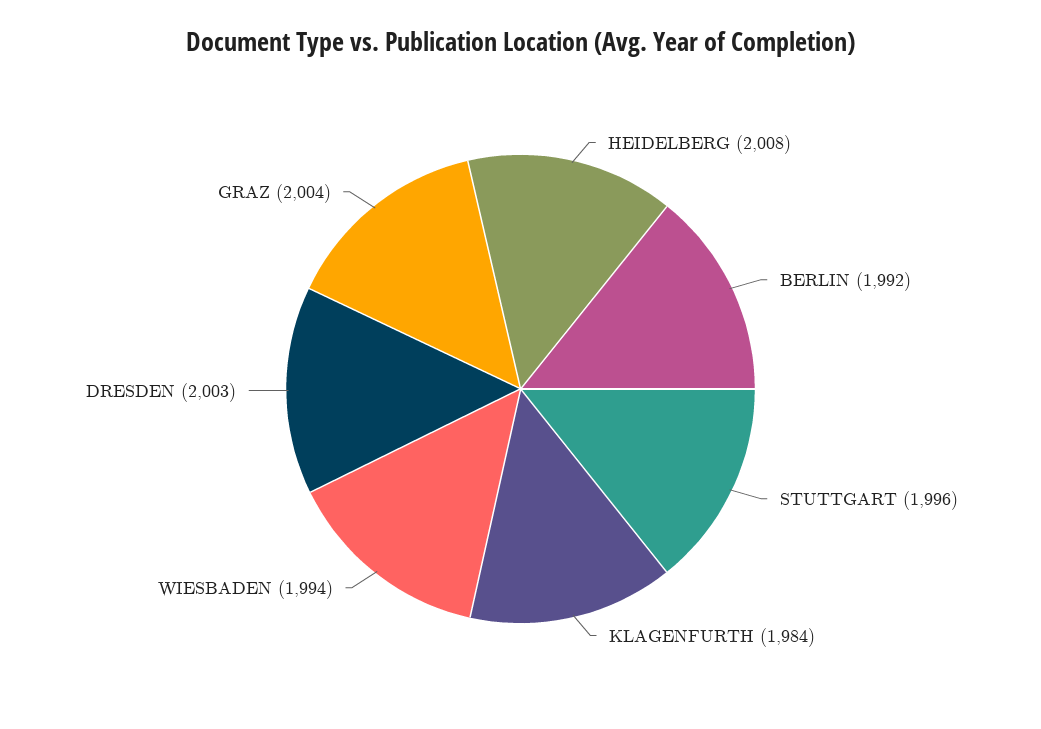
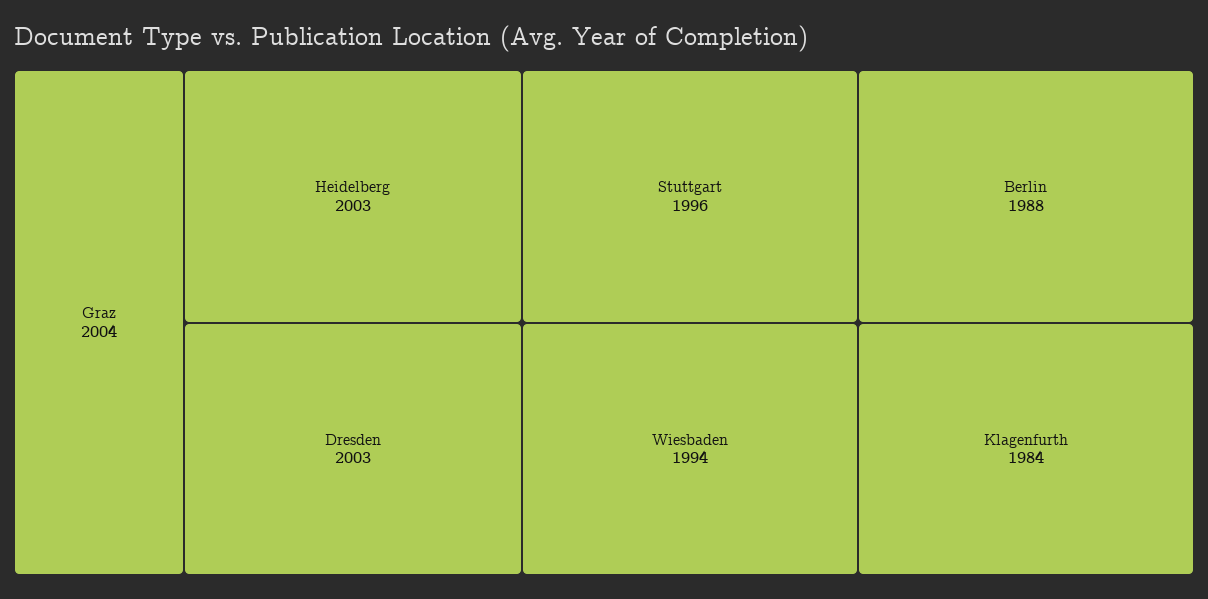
  {
-   "HEIDELBERG": 2008,
+   "HEIDELBERG": 2003,
-   "BERLIN": 1992,
+   "BERLIN": 1988,
    "STUTTGART": 1996,
    "KLAGENFURTH": 1984,
    "WIESBADEN": 1994,
    "DRESDEN": 2003,
    "GRAZ": 2004
  }

